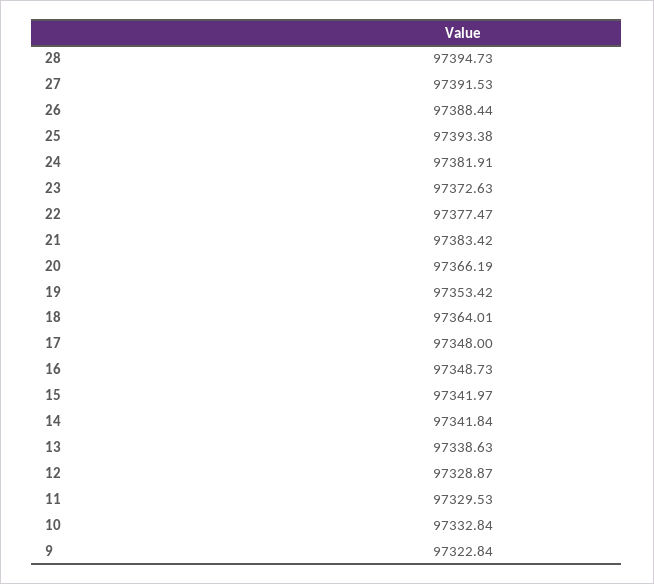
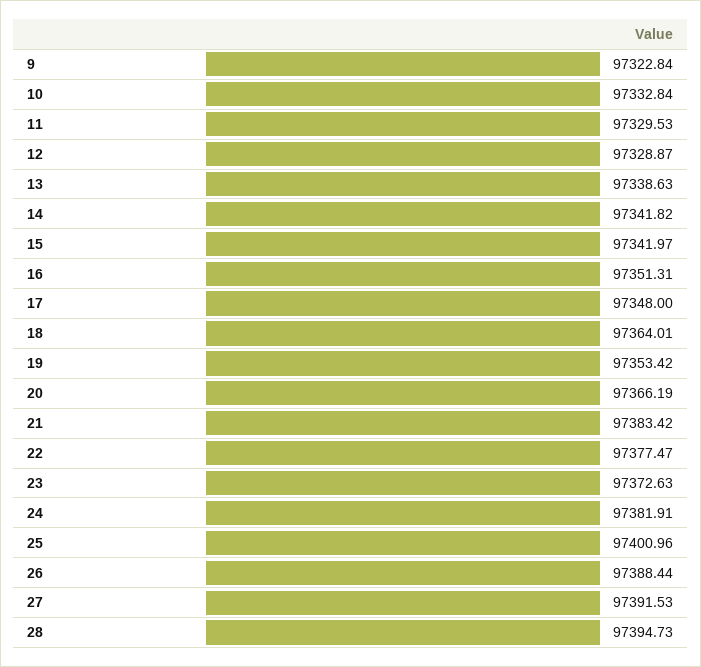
  {
    "28": 97394.73,
    "27": 97391.53,
    "26": 97388.44,
-   "25": 97393.38,
+   "25": 97400.96,
    "24": 97381.91,
    "23": 97372.63,
    "22": 97377.47,
    "21": 97383.42,
    "20": 97366.19,
    "19": 97353.42,
    "18": 97364.01,
    "17": 97348,
-   "16": 97348.73,
+   "16": 97351.31,
    "15": 97341.97,
-   "14": 97341.84,
+   "14": 97341.82,
    "13": 97338.63,
    "12": 97328.87,
    "11": 97329.53,
    "10": 97332.84,
    "9": 97322.84
  }

